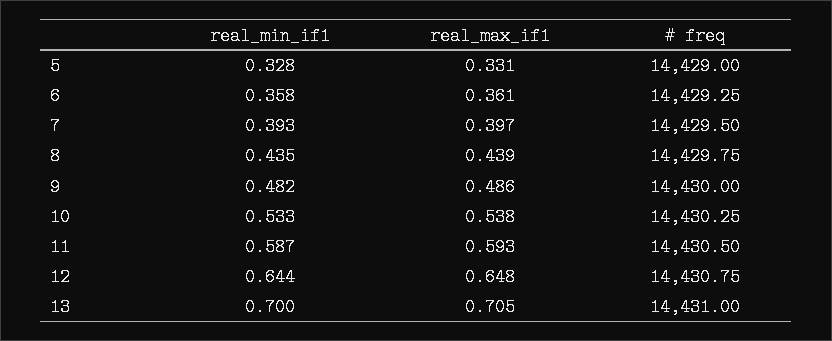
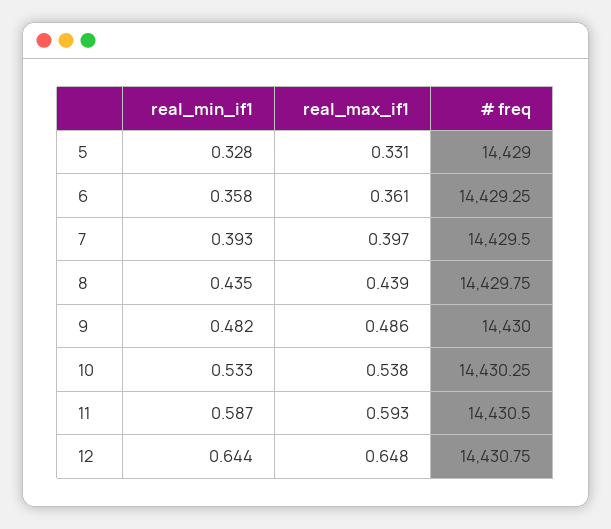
  {
    "real_min_if1": {
      "5": 0.328,
      "6": 0.358,
      "7": 0.393,
      "8": 0.435,
      "9": 0.482,
      "10": 0.533,
      "11": 0.587,
-     "12": 0.644,
+     "12": 0.644
-     "13": 0.7
    },
    "real_max_if1": {
      "5": 0.331,
      "6": 0.361,
      "7": 0.397,
      "8": 0.439,
      "9": 0.486,
      "10": 0.538,
      "11": 0.593,
-     "12": 0.648,
+     "12": 0.648
-     "13": 0.705
    },
    "# freq": {
      "5": 14429,
      "6": 14429.25,
      "7": 14429.5,
      "8": 14429.75,
      "9": 14430,
      "10": 14430.25,
      "11": 14430.5,
-     "12": 14430.75,
+     "12": 14430.75
-     "13": 14431
    }
  }

